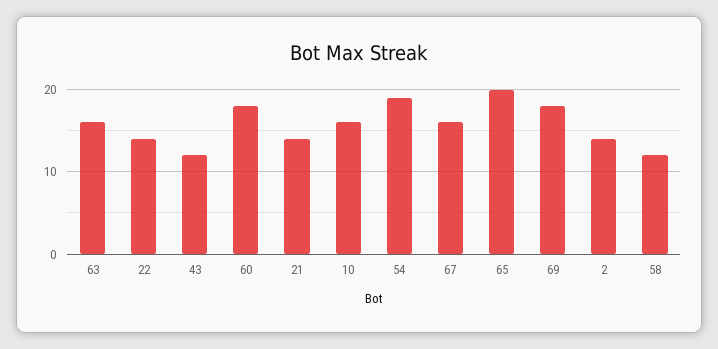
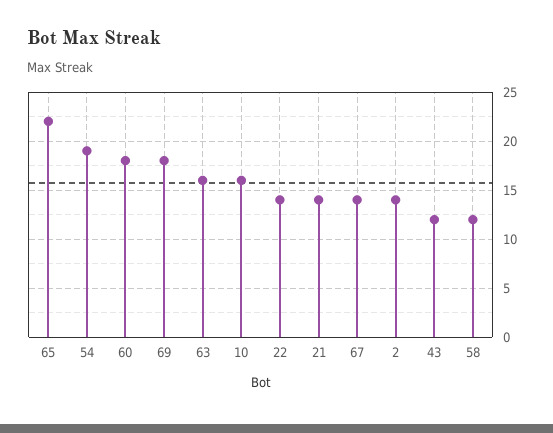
  {
    "63": 16,
    "22": 14,
    "43": 12,
    "60": 18,
    "21": 14,
    "10": 16,
    "54": 19,
-   "67": 16,
+   "67": 14,
-   "65": 20,
+   "65": 22,
    "69": 18,
    "2": 14,
    "58": 12
  }

